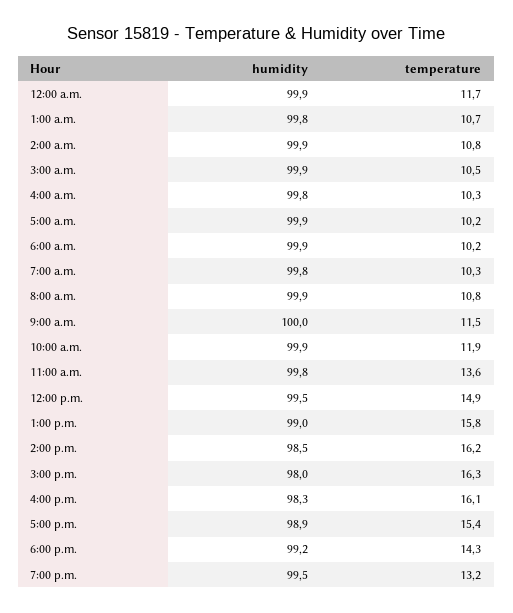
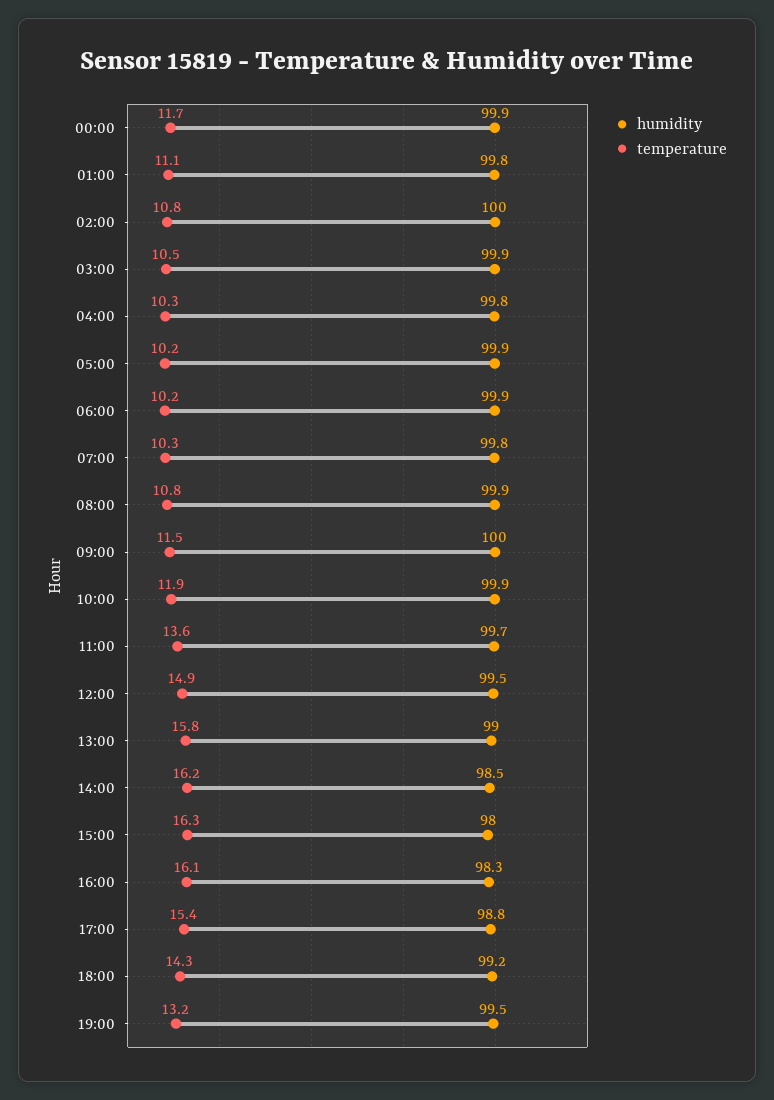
  {
    "humidity": {
      "12:00 a.m.": 99.9,
      "1:00 a.m.": 99.8,
-     "2:00 a.m.": 99.9,
+     "2:00 a.m.": 100,
      "3:00 a.m.": 99.9,
      "4:00 a.m.": 99.8,
      "5:00 a.m.": 99.9,
      "6:00 a.m.": 99.9,
      "7:00 a.m.": 99.8,
      "8:00 a.m.": 99.9,
      "9:00 a.m.": 100,
      "10:00 a.m.": 99.9,
-     "11:00 a.m.": 99.8,
+     "11:00 a.m.": 99.7,
      "12:00 p.m.": 99.5,
      "1:00 p.m.": 99,
      "2:00 p.m.": 98.5,
      "3:00 p.m.": 98,
      "4:00 p.m.": 98.3,
-     "5:00 p.m.": 98.9,
+     "5:00 p.m.": 98.8,
      "6:00 p.m.": 99.2,
      "7:00 p.m.": 99.5
    },
    "temperature": {
      "12:00 a.m.": 11.7,
-     "1:00 a.m.": 10.7,
+     "1:00 a.m.": 11.1,
      "2:00 a.m.": 10.8,
      "3:00 a.m.": 10.5,
      "4:00 a.m.": 10.3,
      "5:00 a.m.": 10.2,
      "6:00 a.m.": 10.2,
      "7:00 a.m.": 10.3,
      "8:00 a.m.": 10.8,
      "9:00 a.m.": 11.5,
      "10:00 a.m.": 11.9,
      "11:00 a.m.": 13.6,
      "12:00 p.m.": 14.9,
      "1:00 p.m.": 15.8,
      "2:00 p.m.": 16.2,
      "3:00 p.m.": 16.3,
      "4:00 p.m.": 16.1,
      "5:00 p.m.": 15.4,
      "6:00 p.m.": 14.3,
      "7:00 p.m.": 13.2
    }
  }

